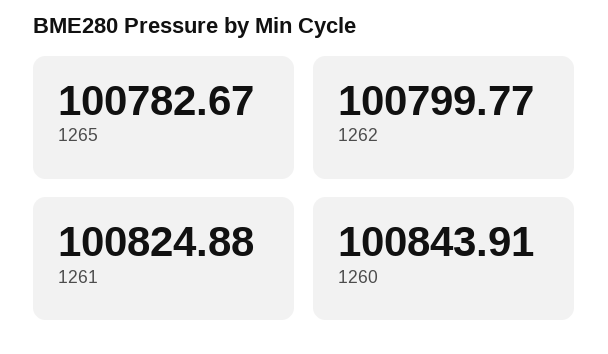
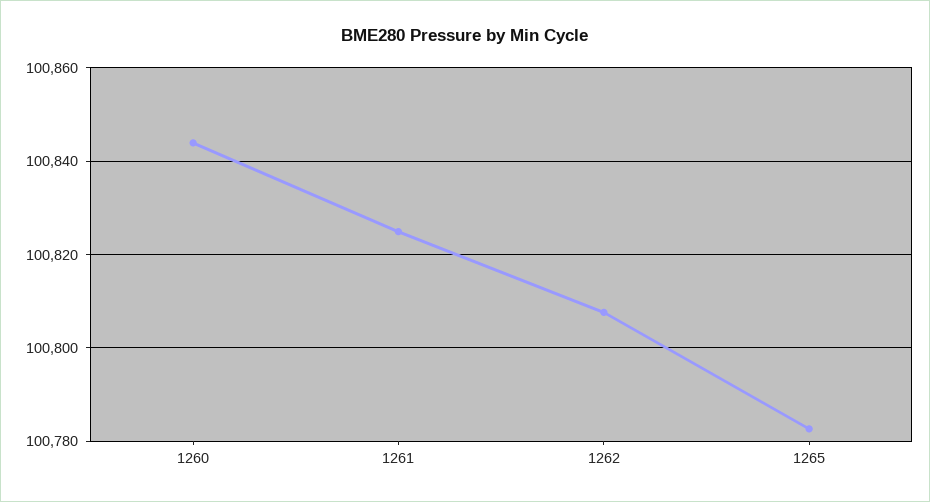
  {
    "1265": 100782.67,
-   "1262": 100799.77,
+   "1262": 100808,
    "1261": 100824.88,
    "1260": 100843.91
  }

